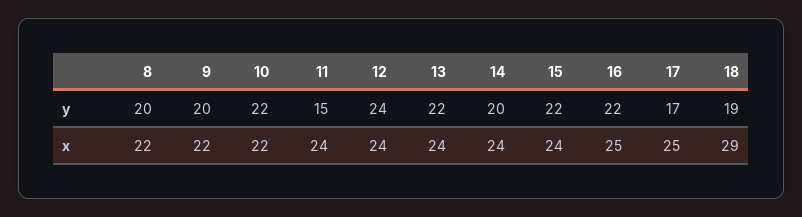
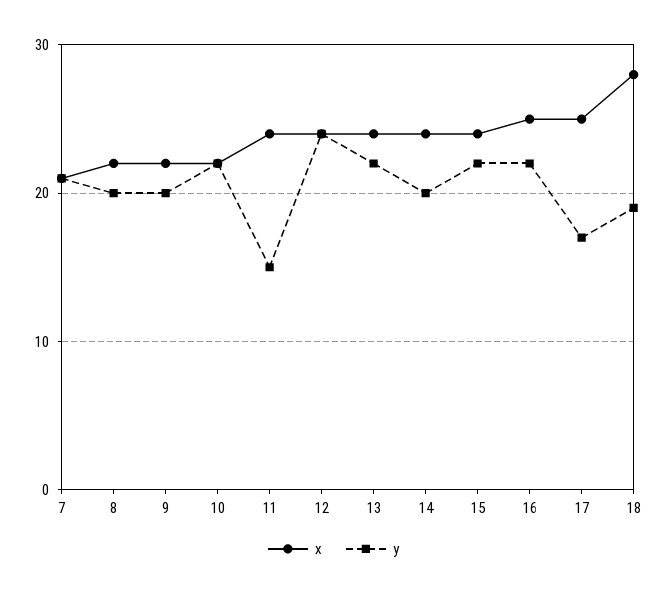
  {
    "y": {
      "8": 20,
      "9": 20,
      "10": 22,
      "11": 15,
      "12": 24,
      "13": 22,
      "14": 20,
      "15": 22,
      "16": 22,
      "17": 17,
-     "18": 19
+     "18": 19,
+     "7": 21
    },
    "x": {
      "8": 22,
      "9": 22,
      "10": 22,
      "11": 24,
      "12": 24,
      "13": 24,
      "14": 24,
      "15": 24,
      "16": 25,
      "17": 25,
-     "18": 29
+     "18": 28,
+     "7": 21
    }
  }

